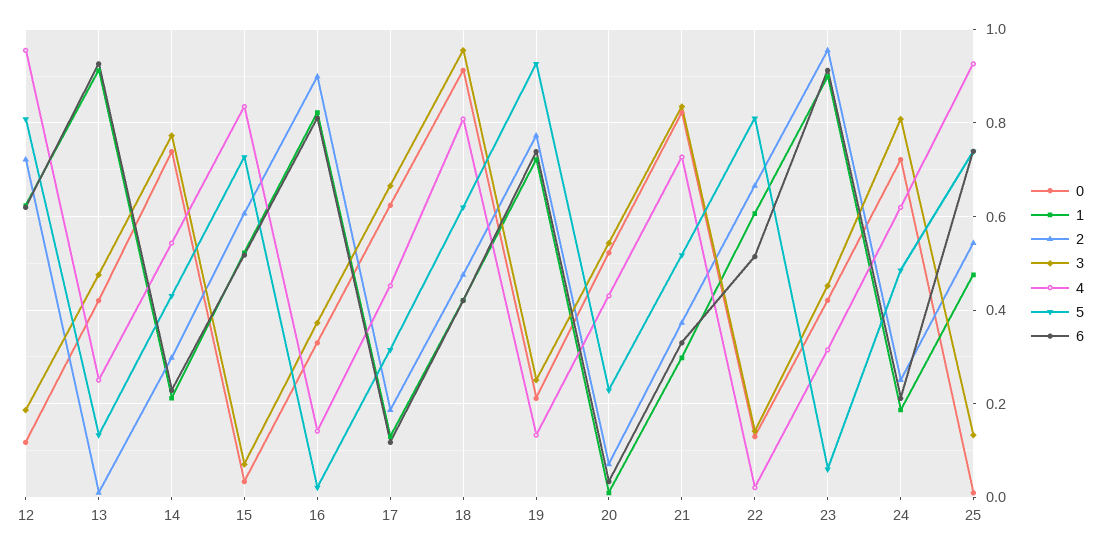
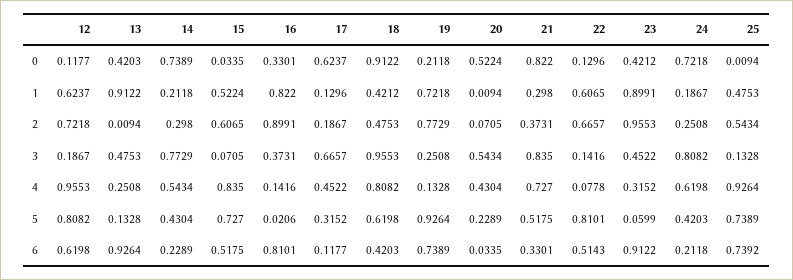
  {
    "0": {
      "12": 0.1177,
      "13": 0.4203,
      "14": 0.7389,
      "15": 0.0335,
      "16": 0.3301,
      "17": 0.6237,
      "18": 0.9122,
      "19": 0.2118,
      "20": 0.5224,
      "21": 0.822,
      "22": 0.1296,
      "23": 0.4212,
      "24": 0.7218,
      "25": 0.0094
    },
    "1": {
      "12": 0.6237,
      "13": 0.9122,
      "14": 0.2118,
      "15": 0.5224,
      "16": 0.822,
      "17": 0.1296,
      "18": 0.4212,
      "19": 0.7218,
      "20": 0.0094,
      "21": 0.298,
      "22": 0.6065,
      "23": 0.8991,
      "24": 0.1867,
      "25": 0.4753
    },
    "2": {
      "12": 0.7218,
      "13": 0.0094,
      "14": 0.298,
      "15": 0.6065,
      "16": 0.8991,
      "17": 0.1867,
      "18": 0.4753,
      "19": 0.7729,
      "20": 0.0705,
      "21": 0.3731,
      "22": 0.6657,
      "23": 0.9553,
      "24": 0.2508,
      "25": 0.5434
    },
    "3": {
      "12": 0.1867,
      "13": 0.4753,
      "14": 0.7729,
      "15": 0.0705,
      "16": 0.3731,
      "17": 0.6657,
      "18": 0.9553,
      "19": 0.2508,
      "20": 0.5434,
      "21": 0.835,
      "22": 0.1416,
      "23": 0.4522,
      "24": 0.8082,
      "25": 0.1328
    },
    "4": {
      "12": 0.9553,
      "13": 0.2508,
      "14": 0.5434,
      "15": 0.835,
      "16": 0.1416,
      "17": 0.4522,
      "18": 0.8082,
      "19": 0.1328,
      "20": 0.4304,
      "21": 0.727,
-     "22": 0.02,
+     "22": 0.0778,
      "23": 0.3152,
      "24": 0.6198,
      "25": 0.9264
    },
    "5": {
      "12": 0.8082,
      "13": 0.1328,
      "14": 0.4304,
      "15": 0.727,
      "16": 0.0206,
      "17": 0.3152,
      "18": 0.6198,
      "19": 0.9264,
      "20": 0.2289,
      "21": 0.5175,
      "22": 0.8101,
      "23": 0.0599,
-     "24": 0.48,
+     "24": 0.4203,
      "25": 0.7389
    },
    "6": {
      "12": 0.6198,
      "13": 0.9264,
      "14": 0.2289,
      "15": 0.5175,
      "16": 0.8101,
      "17": 0.1177,
      "18": 0.4203,
      "19": 0.7389,
      "20": 0.0335,
      "21": 0.3301,
      "22": 0.5143,
      "23": 0.9122,
      "24": 0.2118,
      "25": 0.7392
    }
  }

